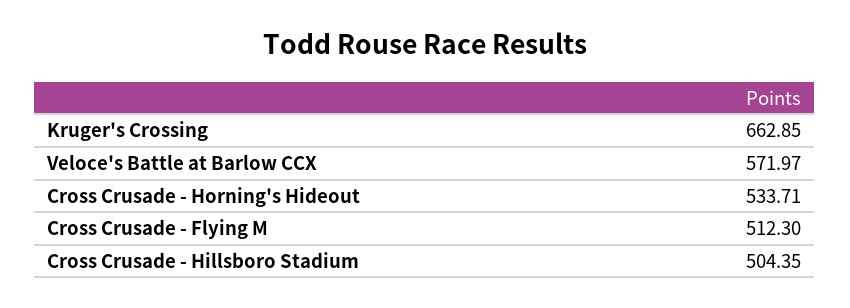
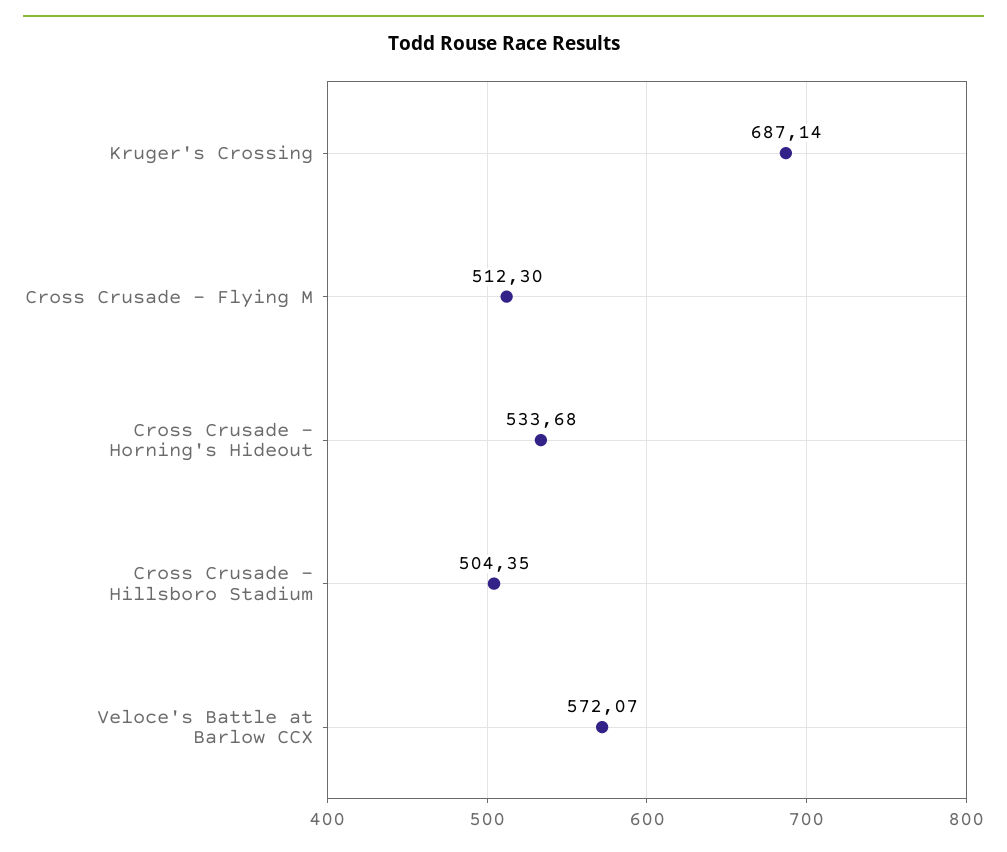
  {
-   "Kruger's Crossing": 662.85,
+   "Kruger's Crossing": 687.14,
-   "Veloce's Battle at Barlow CCX": 571.97,
+   "Veloce's Battle at Barlow CCX": 572.07,
-   "Cross Crusade - Horning's Hideout": 533.71,
+   "Cross Crusade - Horning's Hideout": 533.68,
    "Cross Crusade - Flying M": 512.3,
    "Cross Crusade - Hillsboro Stadium": 504.35
  }

